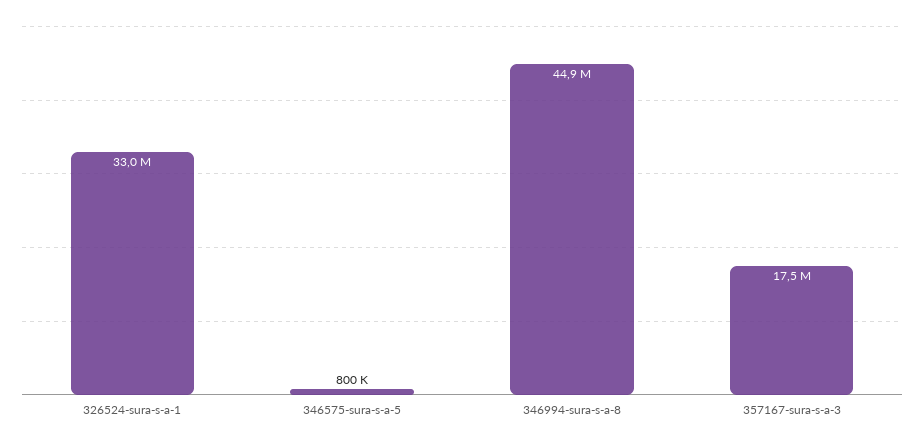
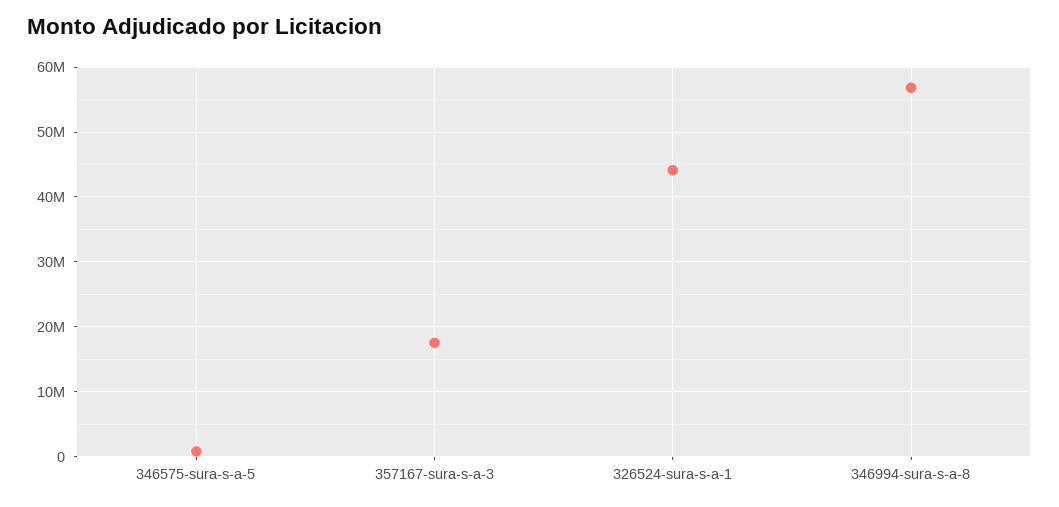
  {
-   "326524-sura-s-a-1": 33000000,
+   "326524-sura-s-a-1": 44000000,
    "346575-sura-s-a-5": 800000,
-   "346994-sura-s-a-8": 44900000,
+   "346994-sura-s-a-8": 57000000,
    "357167-sura-s-a-3": 17500000
  }

